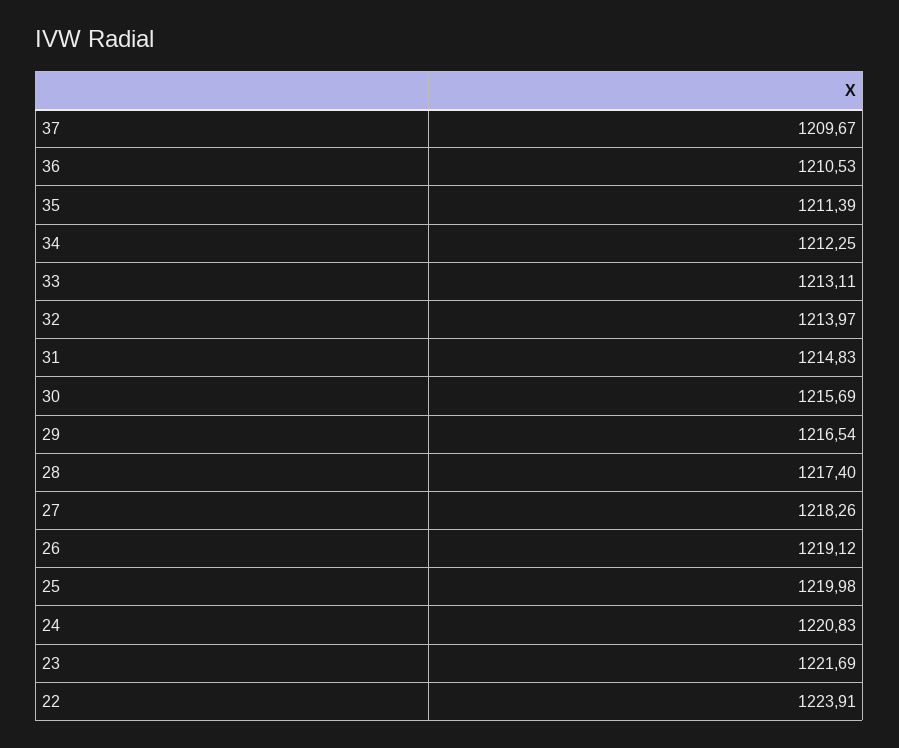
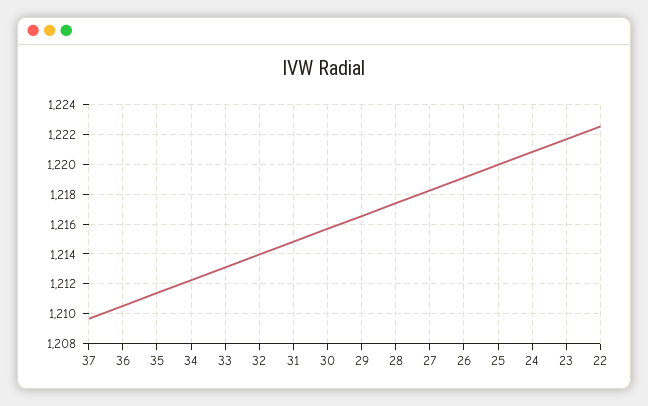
  {
    "37": 1209.67,
    "36": 1210.53,
    "35": 1211.39,
    "34": 1212.25,
    "33": 1213.11,
    "32": 1213.97,
    "31": 1214.83,
    "30": 1215.69,
    "29": 1216.54,
    "28": 1217.4,
    "27": 1218.26,
    "26": 1219.12,
    "25": 1219.98,
    "24": 1220.83,
    "23": 1221.69,
-   "22": 1223.91
+   "22": 1222.5
  }

